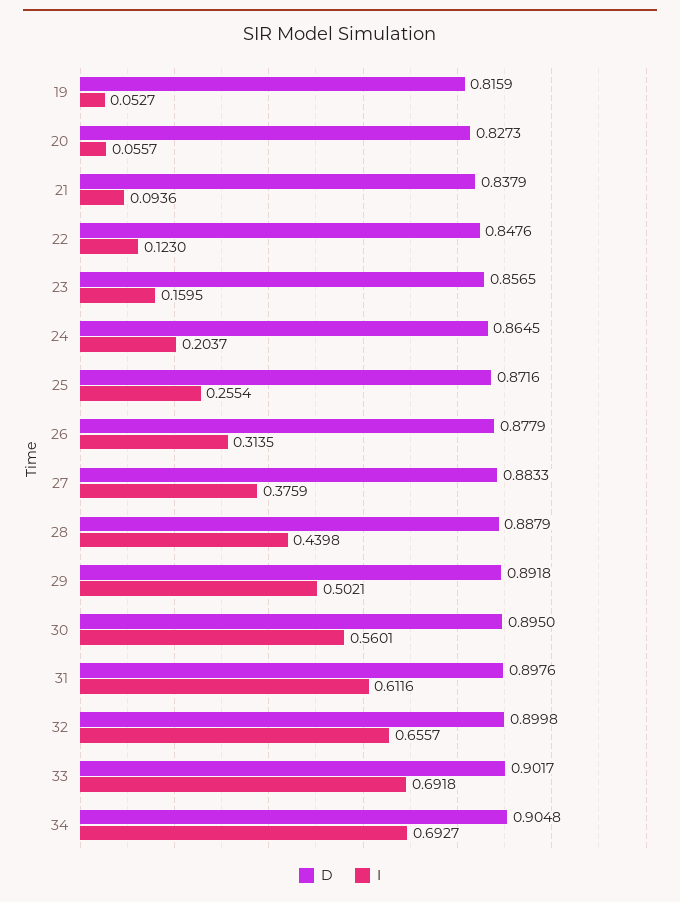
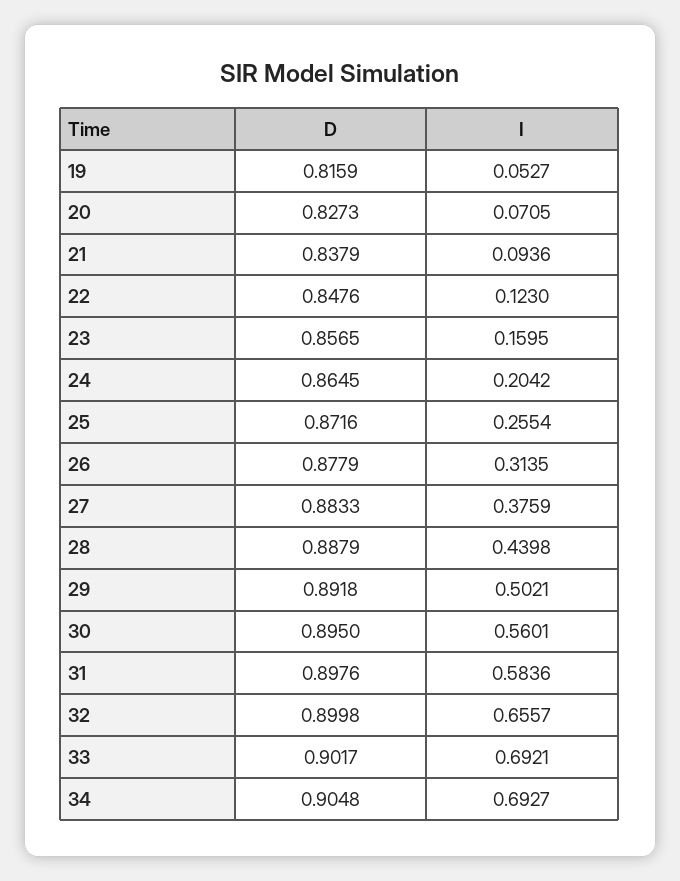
  {
    "D": {
      "19": 0.8159,
      "20": 0.8273,
      "21": 0.8379,
      "22": 0.8476,
      "23": 0.8565,
      "24": 0.8645,
      "25": 0.8716,
      "26": 0.8779,
      "27": 0.8833,
      "28": 0.8879,
      "29": 0.8918,
      "30": 0.895,
      "31": 0.8976,
      "32": 0.8998,
      "33": 0.9017,
      "34": 0.9048
    },
    "I": {
      "19": 0.0527,
-     "20": 0.0557,
+     "20": 0.0705,
      "21": 0.0936,
      "22": 0.123,
      "23": 0.1595,
-     "24": 0.2037,
+     "24": 0.2042,
      "25": 0.2554,
      "26": 0.3135,
      "27": 0.3759,
      "28": 0.4398,
      "29": 0.5021,
      "30": 0.5601,
-     "31": 0.6116,
+     "31": 0.5836,
      "32": 0.6557,
-     "33": 0.6918,
+     "33": 0.6921,
      "34": 0.6927
    }
  }

